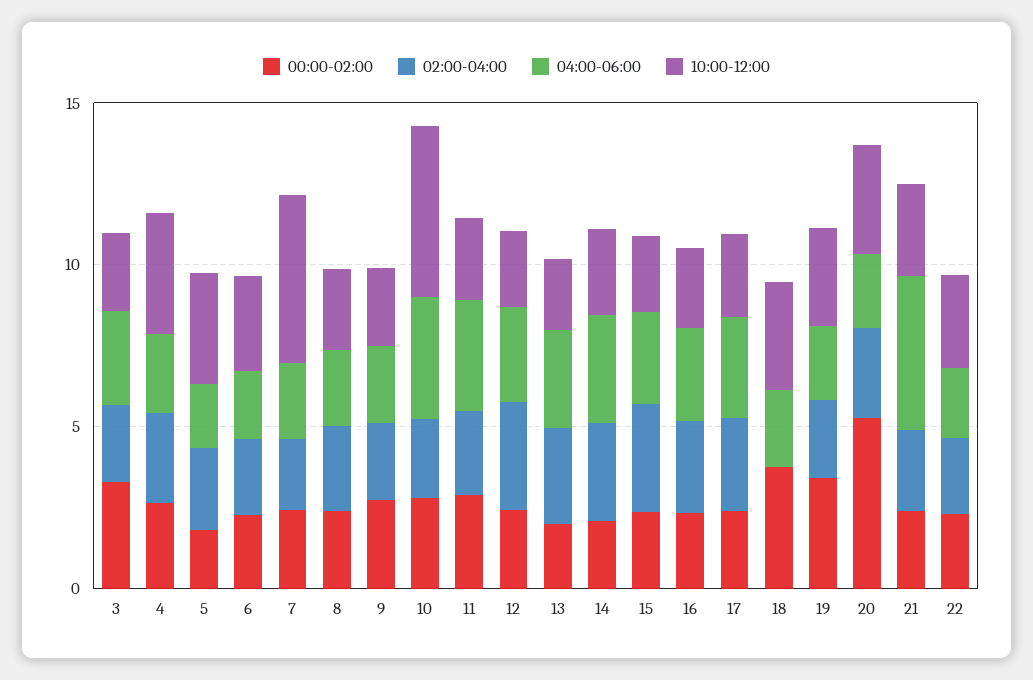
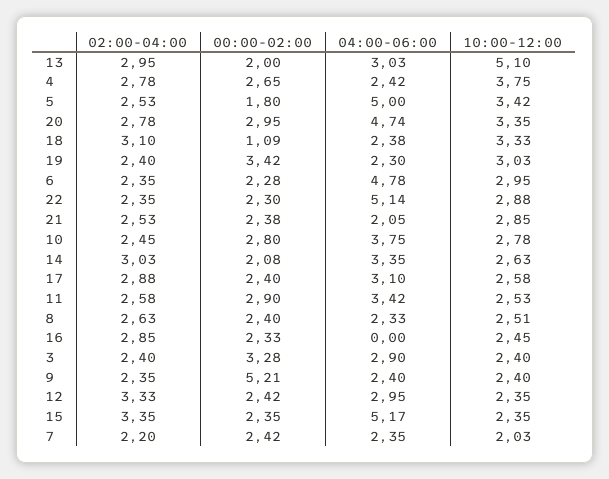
  {
    "00:00-02:00": {
      "3": 3.28,
      "4": 2.65,
      "5": 1.8,
      "6": 2.28,
      "7": 2.42,
      "8": 2.4,
-     "9": 3,
+     "9": 5.21,
      "10": 2.8,
      "11": 2.9,
      "12": 2.42,
      "13": 2,
      "14": 2.08,
      "15": 2.35,
      "16": 2.33,
      "17": 2.4,
-     "18": 4,
+     "18": 1.09,
      "19": 3.42,
-     "20": 5,
+     "20": 2.95,
      "21": 2.38,
      "22": 2.3
    },
    "02:00-04:00": {
      "3": 2.4,
      "4": 2.78,
      "5": 2.53,
      "6": 2.35,
      "7": 2.2,
      "8": 2.63,
      "9": 2.35,
      "10": 2.45,
      "11": 2.58,
      "12": 3.33,
      "13": 2.95,
      "14": 3.03,
      "15": 3.35,
      "16": 2.85,
      "17": 2.88,
-     "18": 0,
+     "18": 3.1,
      "19": 2.4,
      "20": 2.78,
      "21": 2.53,
      "22": 2.35
    },
    "04:00-06:00": {
      "3": 2.9,
      "4": 2.42,
-     "5": 2,
+     "5": 5,
-     "6": 2,
+     "6": 4.78,
      "7": 2.35,
      "8": 2.33,
      "9": 2.4,
      "10": 3.75,
      "11": 3.42,
      "12": 2.95,
      "13": 3.03,
      "14": 3.35,
-     "15": 3,
+     "15": 5.17,
-     "16": 3,
+     "16": 0,
      "17": 3.1,
      "18": 2.38,
      "19": 2.3,
-     "20": 2,
+     "20": 4.74,
-     "21": 5,
+     "21": 2.05,
-     "22": 2
+     "22": 5.14
    },
    "10:00-12:00": {
      "3": 2.4,
      "4": 3.75,
      "5": 3.42,
      "6": 2.95,
-     "7": 5,
+     "7": 2.03,
      "8": 2.51,
      "9": 2.4,
-     "10": 5,
+     "10": 2.78,
      "11": 2.53,
      "12": 2.35,
-     "13": 2,
+     "13": 5.1,
      "14": 2.63,
      "15": 2.35,
      "16": 2.45,
      "17": 2.58,
      "18": 3.33,
      "19": 3.03,
      "20": 3.35,
      "21": 2.85,
      "22": 2.88
    }
  }

